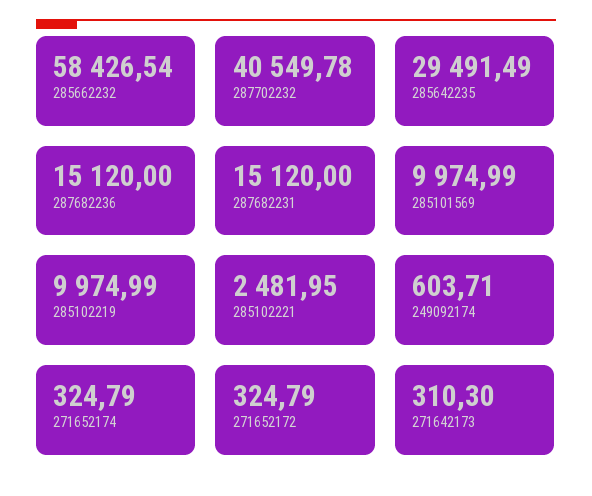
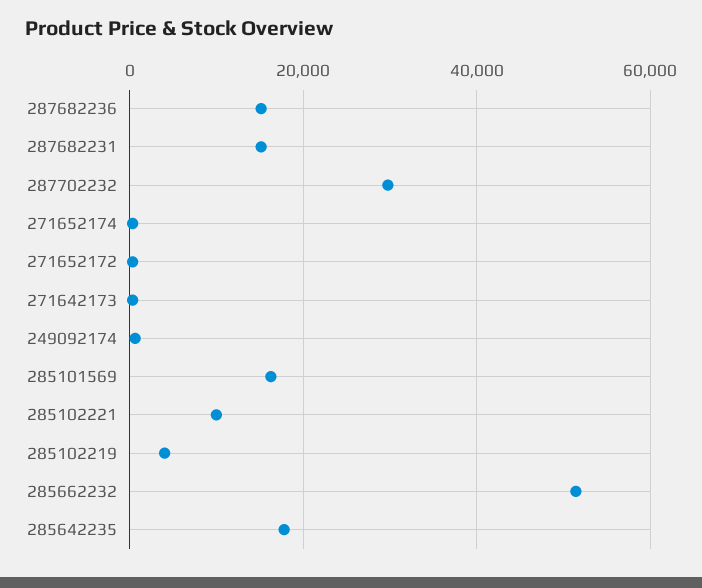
  {
-   "285662232": 58426.54,
+   "285662232": 52000,
-   "287702232": 40549.78,
+   "287702232": 30000,
-   "285642235": 29491.49,
+   "285642235": 18000,
    "287682236": 15120,
    "287682231": 15120,
-   "285101569": 9974.99,
+   "285101569": 16000,
-   "285102219": 9974.99,
+   "285102219": 4000,
-   "285102221": 2481.95,
+   "285102221": 10000,
    "249092174": 603.71,
    "271652174": 324.79,
    "271652172": 324.79,
    "271642173": 310.3
  }

